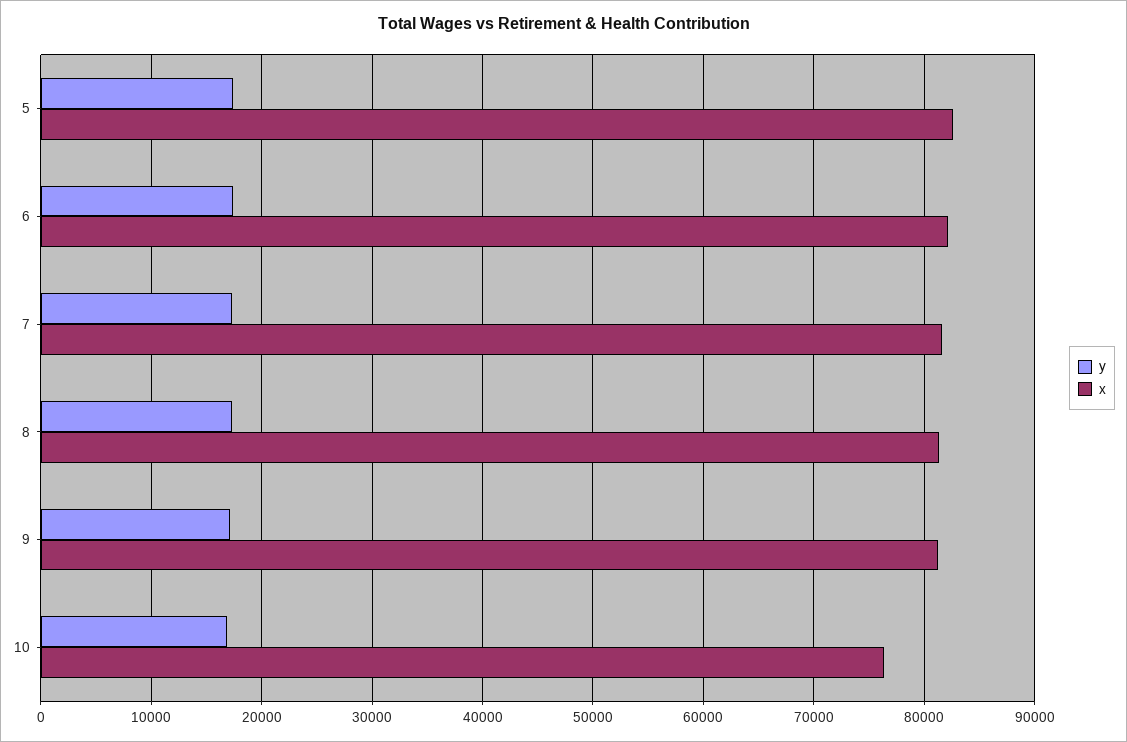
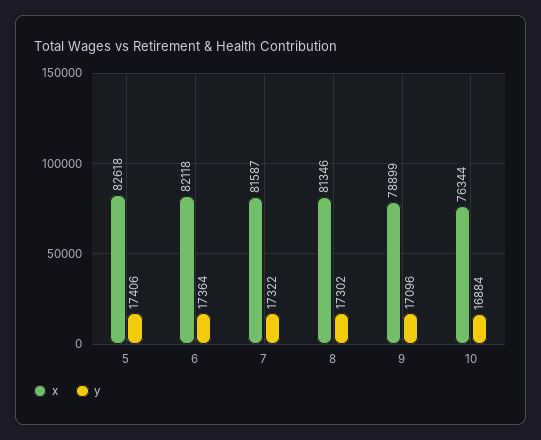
  {
    "y": {
      "5": 17406,
      "6": 17364,
      "7": 17322,
      "8": 17302,
      "9": 17096,
      "10": 16884
    },
    "x": {
      "5": 82618,
      "6": 82118,
      "7": 81587,
      "8": 81346,
-     "9": 81000,
+     "9": 78899,
      "10": 76344
    }
  }

